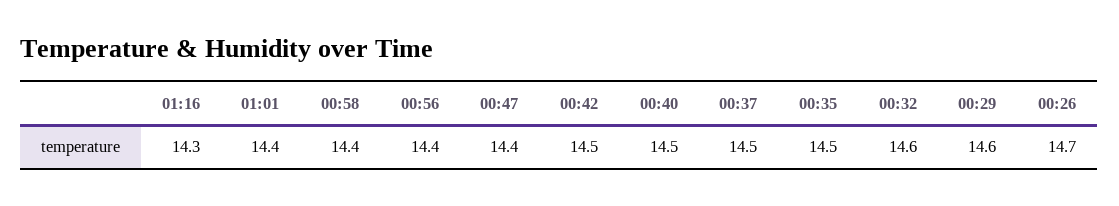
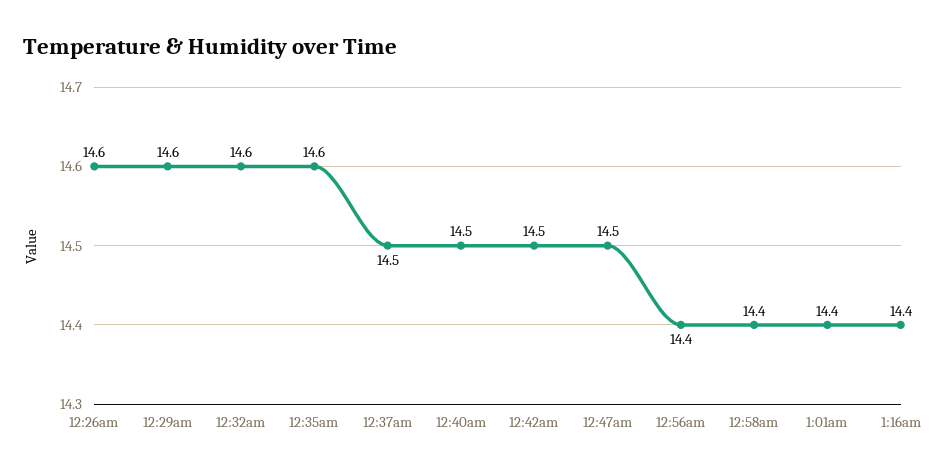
  {
-   "01:16": 14.3,
+   "01:16": 14.4,
    "01:01": 14.4,
    "00:58": 14.4,
    "00:56": 14.4,
-   "00:47": 14.4,
+   "00:47": 14.5,
    "00:42": 14.5,
    "00:40": 14.5,
    "00:37": 14.5,
-   "00:35": 14.5,
+   "00:35": 14.6,
    "00:32": 14.6,
    "00:29": 14.6,
-   "00:26": 14.7
+   "00:26": 14.6
  }

